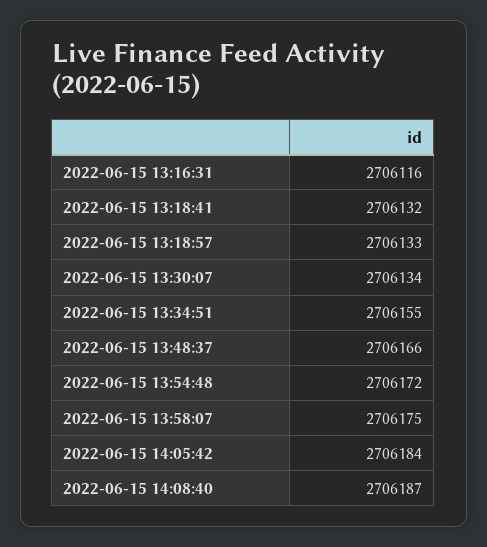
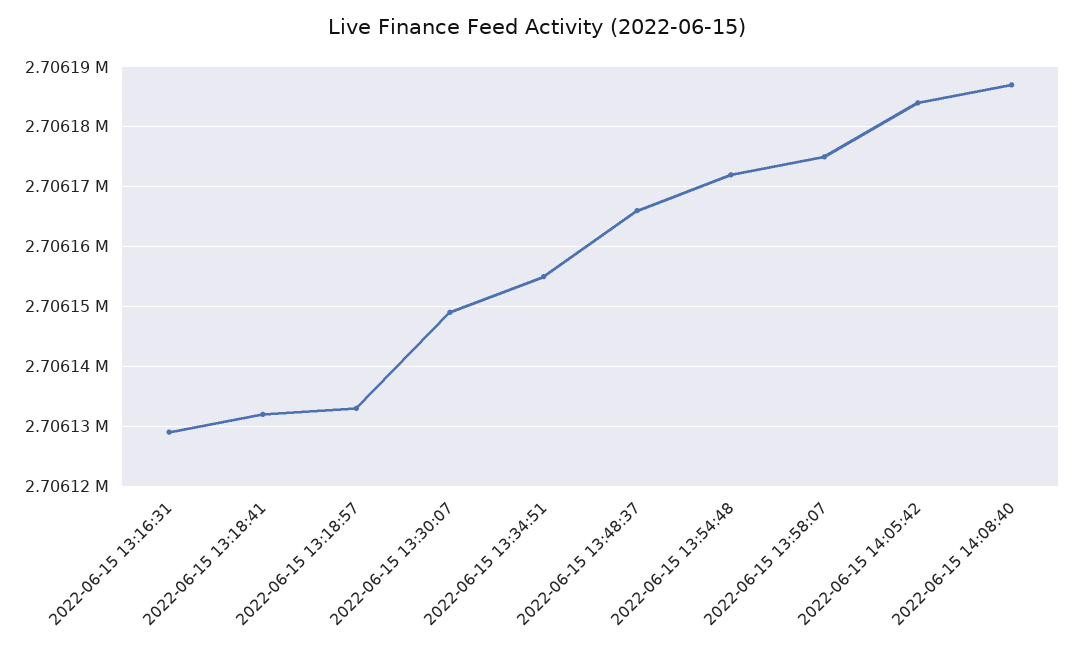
  {
-   "2022-06-15 13:16:31": 2706116,
+   "2022-06-15 13:16:31": 2706130,
    "2022-06-15 13:18:41": 2706132,
    "2022-06-15 13:18:57": 2706133,
-   "2022-06-15 13:30:07": 2706134,
+   "2022-06-15 13:30:07": 2706150,
    "2022-06-15 13:34:51": 2706155,
    "2022-06-15 13:48:37": 2706166,
    "2022-06-15 13:54:48": 2706172,
    "2022-06-15 13:58:07": 2706175,
    "2022-06-15 14:05:42": 2706184,
    "2022-06-15 14:08:40": 2706187
  }

